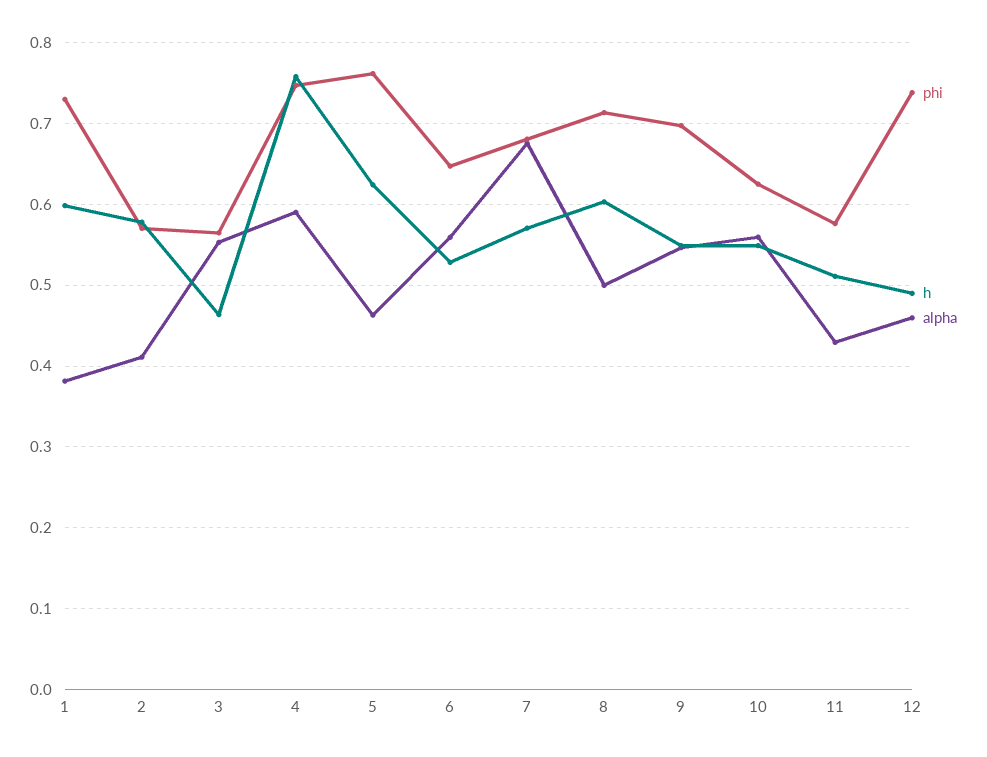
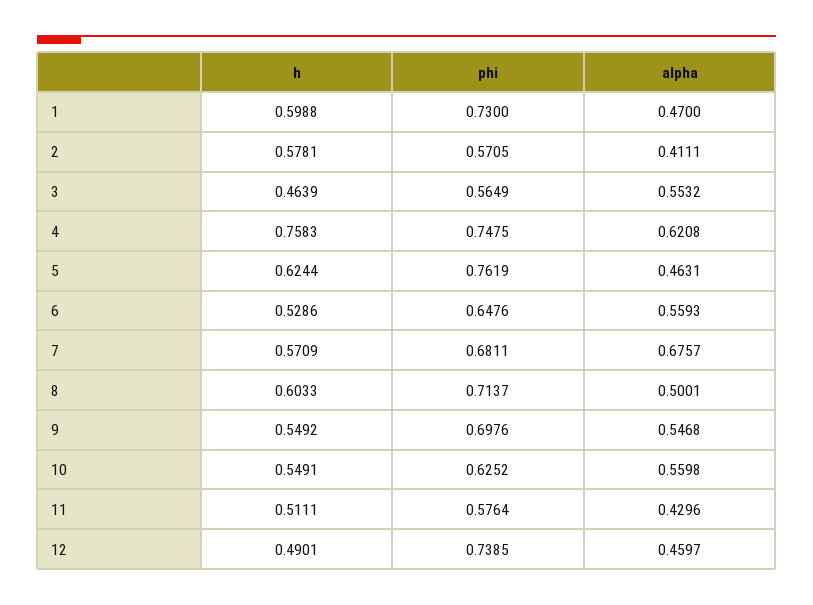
  {
    "phi": {
      "1": 0.73,
      "2": 0.5705,
      "3": 0.5649,
      "4": 0.7475,
      "5": 0.7619,
      "6": 0.6476,
      "7": 0.6811,
      "8": 0.7137,
      "9": 0.6976,
      "10": 0.6252,
      "11": 0.5764,
      "12": 0.7385
    },
    "h": {
      "1": 0.5988,
      "2": 0.5781,
      "3": 0.4639,
      "4": 0.7583,
      "5": 0.6244,
      "6": 0.5286,
      "7": 0.5709,
      "8": 0.6033,
      "9": 0.5492,
      "10": 0.5491,
      "11": 0.5111,
      "12": 0.4901
    },
    "alpha": {
-     "1": 0.38,
+     "1": 0.47,
      "2": 0.4111,
      "3": 0.5532,
-     "4": 0.59,
+     "4": 0.6208,
      "5": 0.4631,
      "6": 0.5593,
      "7": 0.6757,
      "8": 0.5001,
      "9": 0.5468,
      "10": 0.5598,
      "11": 0.4296,
      "12": 0.4597
    }
  }

